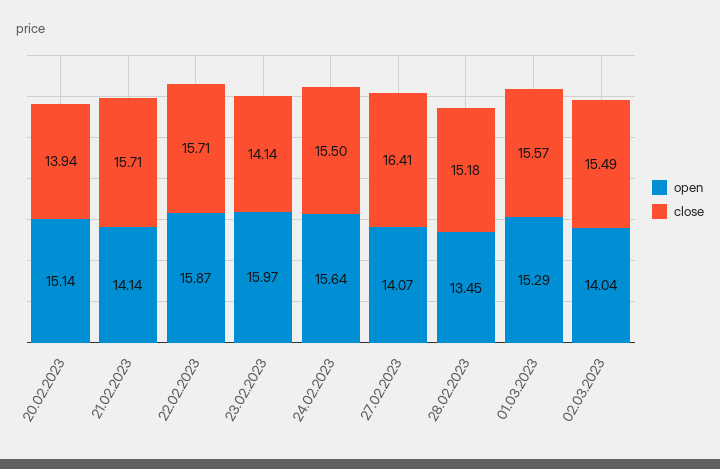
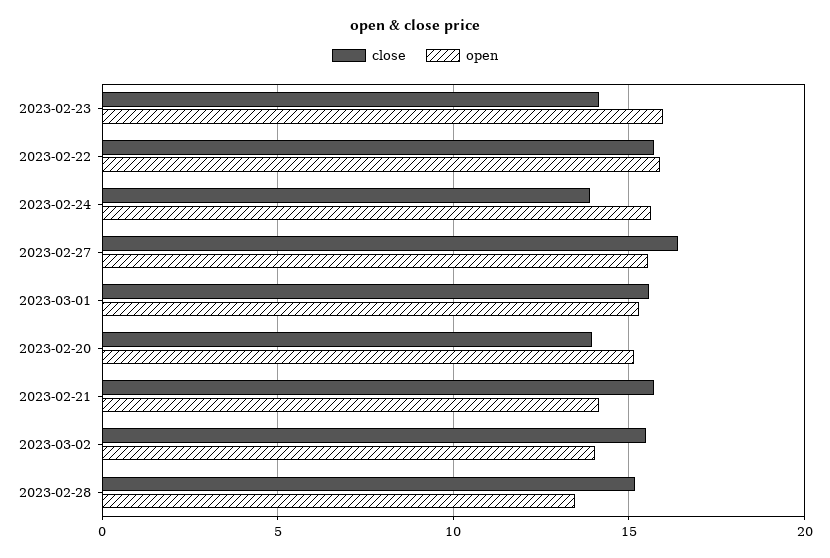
  {
    "open": {
      "20.02.2023": 15.14,
      "21.02.2023": 14.14,
      "22.02.2023": 15.87,
      "23.02.2023": 15.97,
      "24.02.2023": 15.64,
-     "27.02.2023": 14.07,
+     "27.02.2023": 15.5,
      "28.02.2023": 13.45,
      "01.03.2023": 15.29,
      "02.03.2023": 14.04
    },
    "close": {
      "20.02.2023": 13.94,
      "21.02.2023": 15.71,
      "22.02.2023": 15.71,
      "23.02.2023": 14.14,
-     "24.02.2023": 15.5,
+     "24.02.2023": 14,
      "27.02.2023": 16.41,
      "28.02.2023": 15.18,
      "01.03.2023": 15.57,
      "02.03.2023": 15.49
    }
  }

